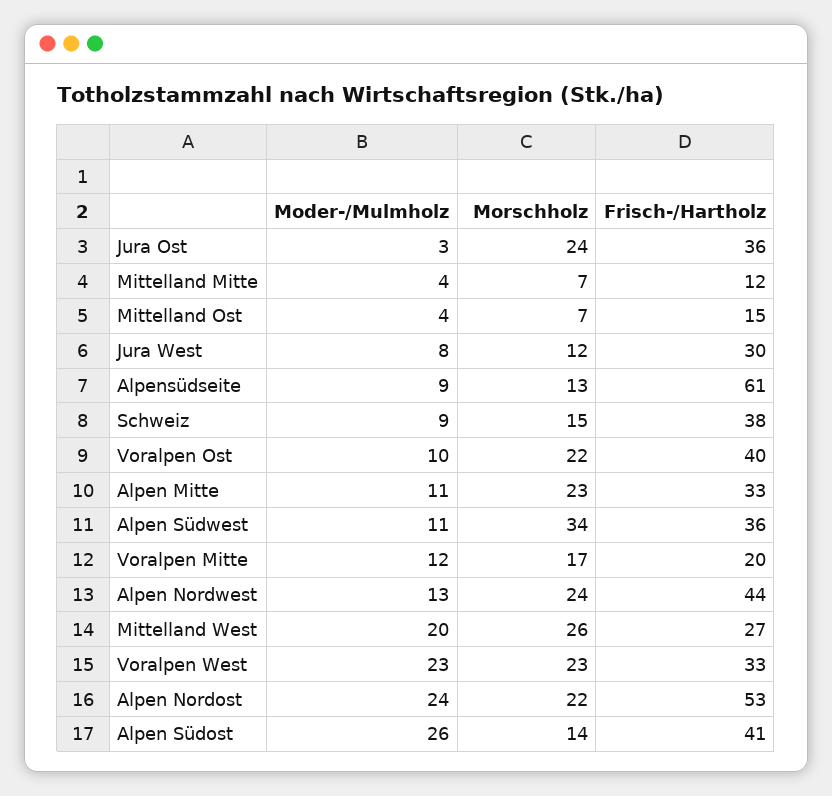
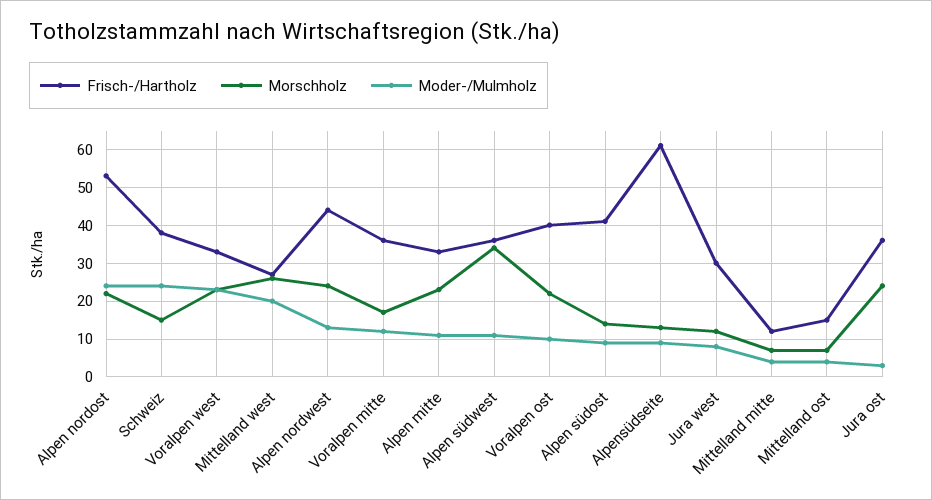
  {
    "Moder-/Mulmholz": {
      "Jura Ost": 3,
      "Mittelland Mitte": 4,
      "Mittelland Ost": 4,
      "Jura West": 8,
      "Alpensüdseite": 9,
-     "Schweiz": 9,
+     "Schweiz": 25,
      "Voralpen Ost": 10,
      "Alpen Mitte": 11,
      "Alpen Südwest": 11,
      "Voralpen Mitte": 12,
      "Alpen Nordwest": 13,
      "Mittelland West": 20,
      "Voralpen West": 23,
      "Alpen Nordost": 24,
-     "Alpen Südost": 26
+     "Alpen Südost": 10
    },
    "Morschholz": {
      "Jura Ost": 24,
      "Mittelland Mitte": 7,
      "Mittelland Ost": 7,
      "Jura West": 12,
      "Alpensüdseite": 13,
      "Schweiz": 15,
      "Voralpen Ost": 22,
      "Alpen Mitte": 23,
      "Alpen Südwest": 34,
      "Voralpen Mitte": 17,
      "Alpen Nordwest": 24,
      "Mittelland West": 26,
      "Voralpen West": 23,
      "Alpen Nordost": 22,
      "Alpen Südost": 14
    },
    "Frisch-/Hartholz": {
      "Jura Ost": 36,
      "Mittelland Mitte": 12,
      "Mittelland Ost": 15,
      "Jura West": 30,
      "Alpensüdseite": 61,
      "Schweiz": 38,
      "Voralpen Ost": 40,
      "Alpen Mitte": 33,
      "Alpen Südwest": 36,
-     "Voralpen Mitte": 20,
+     "Voralpen Mitte": 35,
      "Alpen Nordwest": 44,
      "Mittelland West": 27,
      "Voralpen West": 33,
      "Alpen Nordost": 53,
      "Alpen Südost": 41
    }
  }

